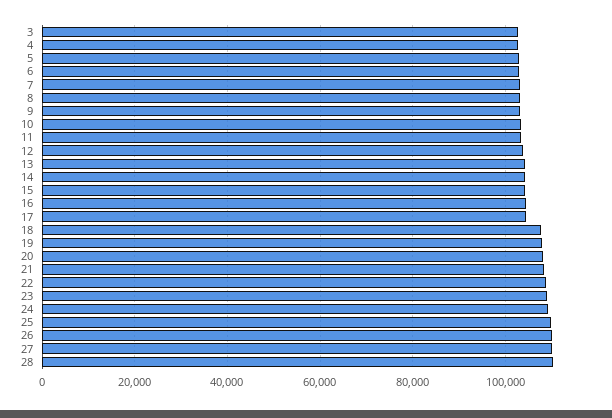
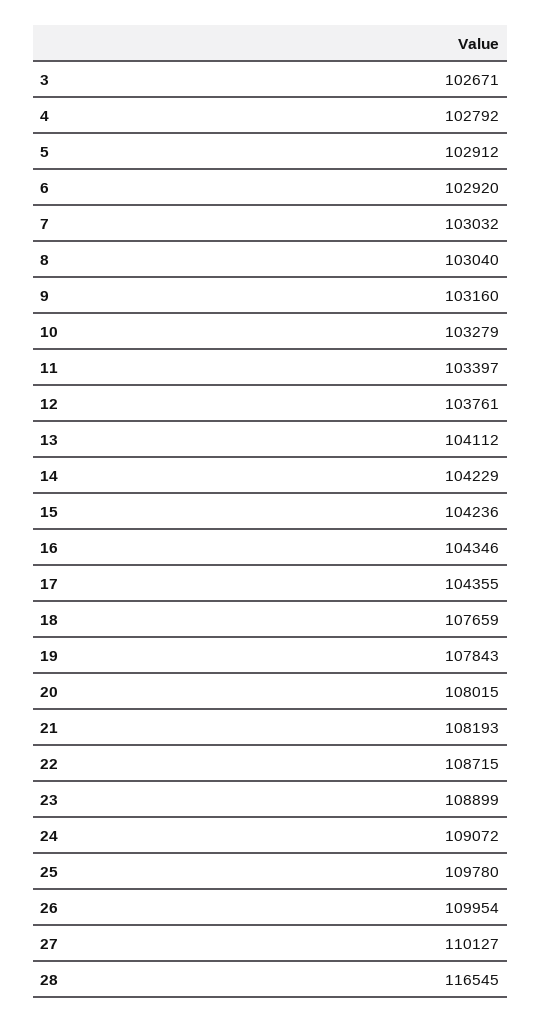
  {
    "3": 102671,
    "4": 102792,
    "5": 102912,
    "6": 102920,
    "7": 103032,
    "8": 103040,
    "9": 103160,
    "10": 103279,
    "11": 103397,
    "12": 103761,
    "13": 104112,
    "14": 104229,
    "15": 104236,
    "16": 104346,
    "17": 104355,
    "18": 107659,
    "19": 107843,
    "20": 108015,
    "21": 108193,
    "22": 108715,
    "23": 108899,
    "24": 109072,
    "25": 109780,
    "26": 109954,
    "27": 110127,
-   "28": 110000
+   "28": 116545
  }

